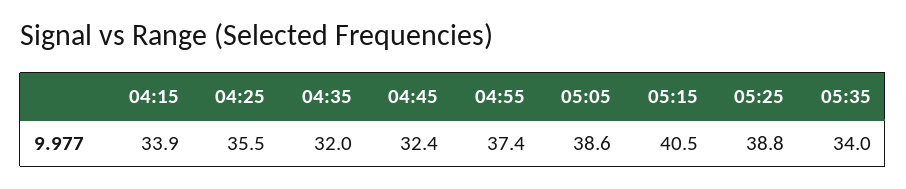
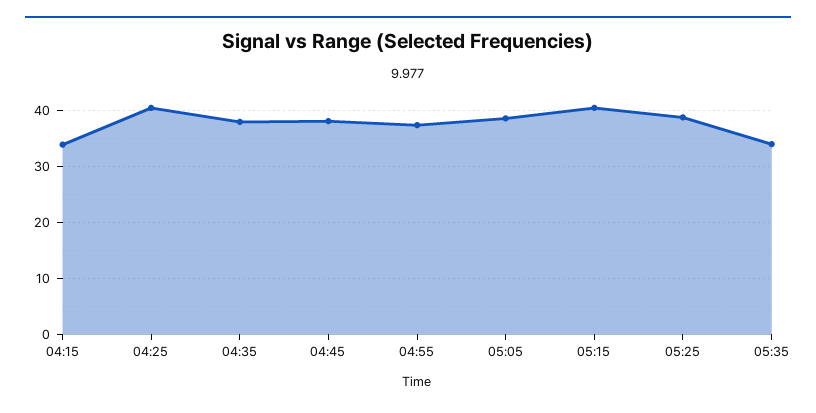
  {
    "04:15": 33.9,
-   "04:25": 35.5,
+   "04:25": 40,
-   "04:35": 32,
+   "04:35": 38,
-   "04:45": 32.4,
+   "04:45": 38,
    "04:55": 37.4,
    "05:05": 38.6,
    "05:15": 40.5,
    "05:25": 38.8,
    "05:35": 34
  }

